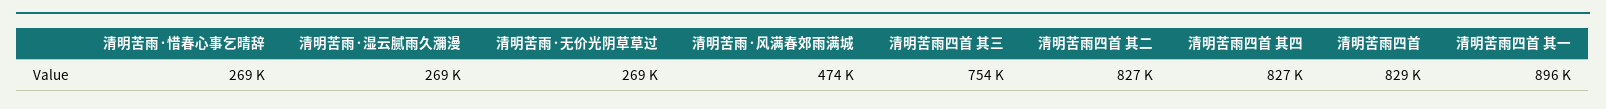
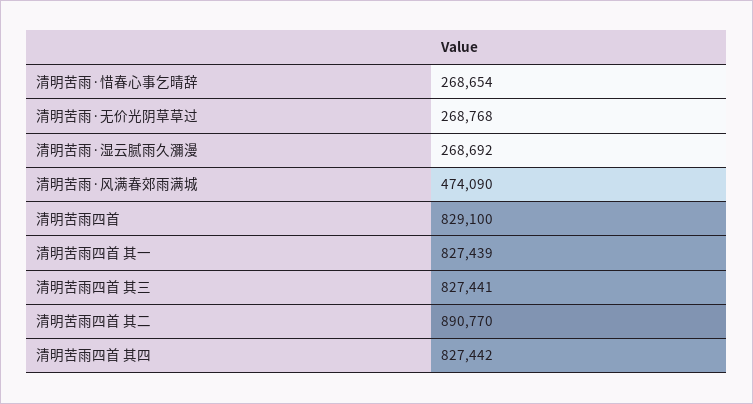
  {
    "清明苦雨·惜春心事乞晴辞": 268654,
    "清明苦雨·湿云腻雨久瀰漫": 268692,
    "清明苦雨·无价光阴草草过": 268768,
    "清明苦雨·风满春郊雨满城": 474090,
-   "清明苦雨四首 其三": 754000,
+   "清明苦雨四首 其三": 827441,
-   "清明苦雨四首 其二": 827000,
+   "清明苦雨四首 其二": 890770,
    "清明苦雨四首 其四": 827442,
    "清明苦雨四首": 829100,
-   "清明苦雨四首 其一": 896000
+   "清明苦雨四首 其一": 827439
  }

